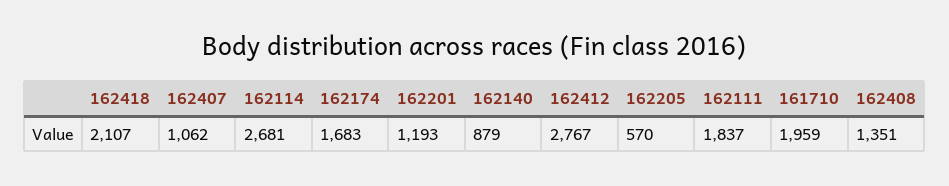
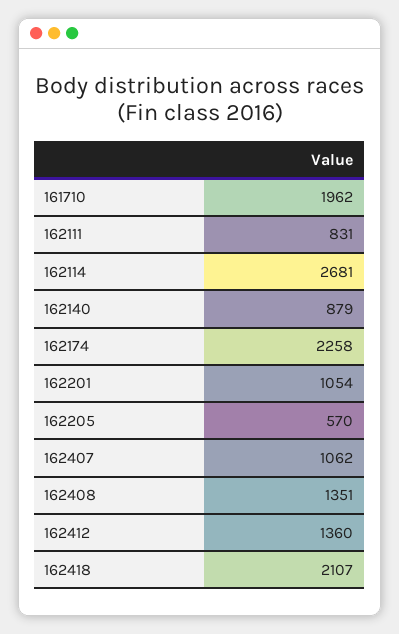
  {
    "162418": 2107,
    "162407": 1062,
    "162114": 2681,
-   "162174": 1683,
+   "162174": 2258,
-   "162201": 1193,
+   "162201": 1054,
    "162140": 879,
-   "162412": 2767,
+   "162412": 1360,
    "162205": 570,
-   "162111": 1837,
+   "162111": 831,
-   "161710": 1959,
+   "161710": 1962,
    "162408": 1351
  }

